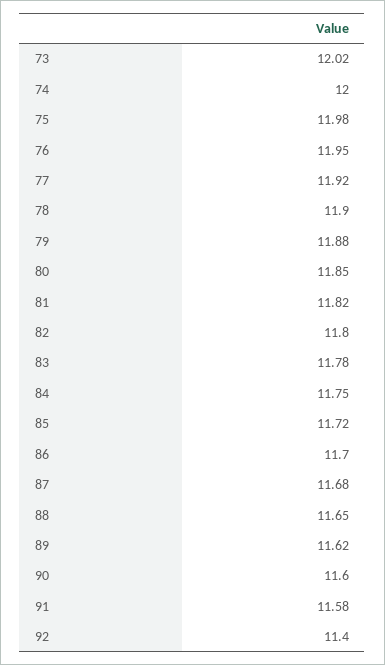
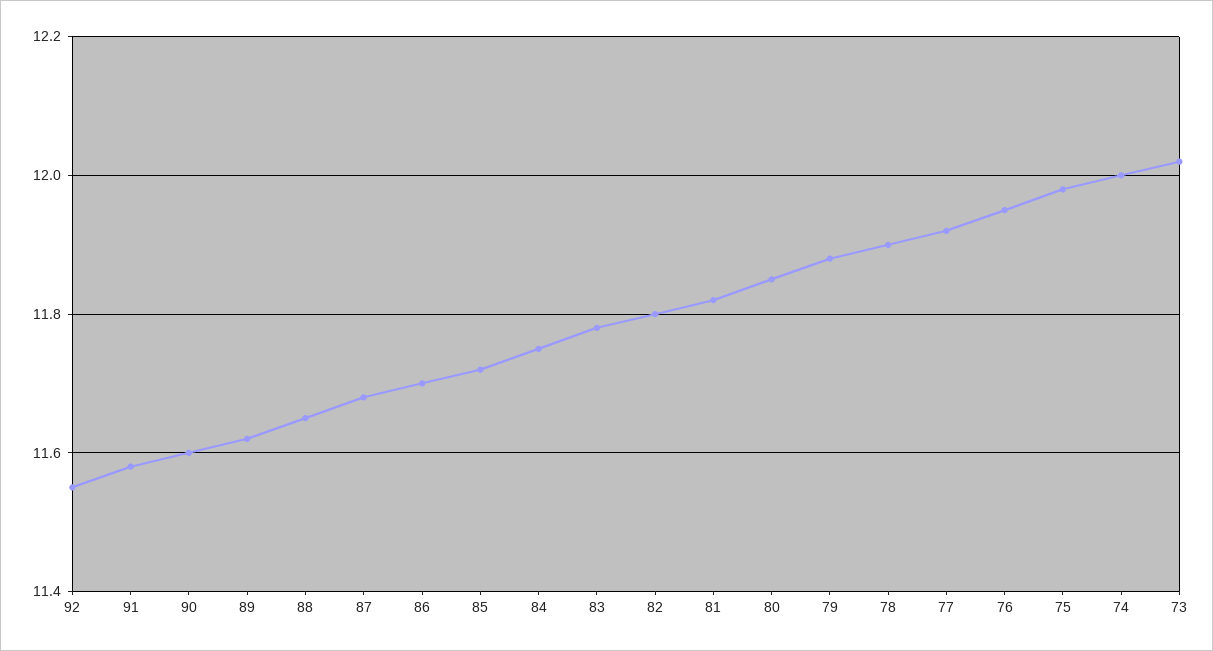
  {
    "73": 12.02,
    "74": 12,
    "75": 11.98,
    "76": 11.95,
    "77": 11.92,
    "78": 11.9,
    "79": 11.88,
    "80": 11.85,
    "81": 11.82,
    "82": 11.8,
    "83": 11.78,
    "84": 11.75,
    "85": 11.72,
    "86": 11.7,
    "87": 11.68,
    "88": 11.65,
    "89": 11.62,
    "90": 11.6,
    "91": 11.58,
-   "92": 11.4
+   "92": 11.55
  }

